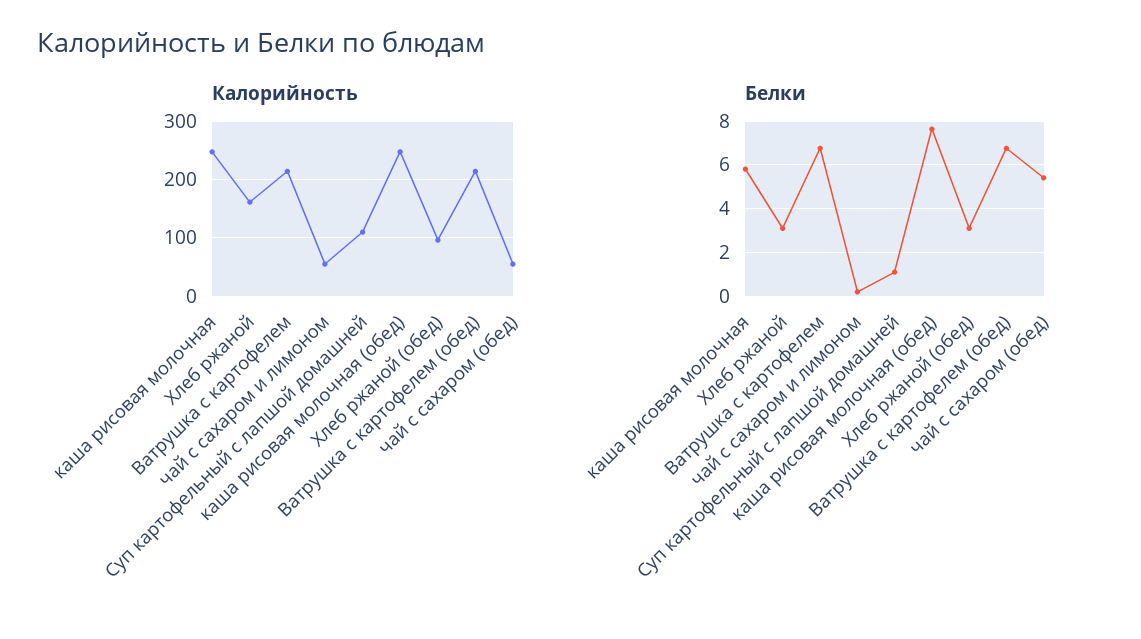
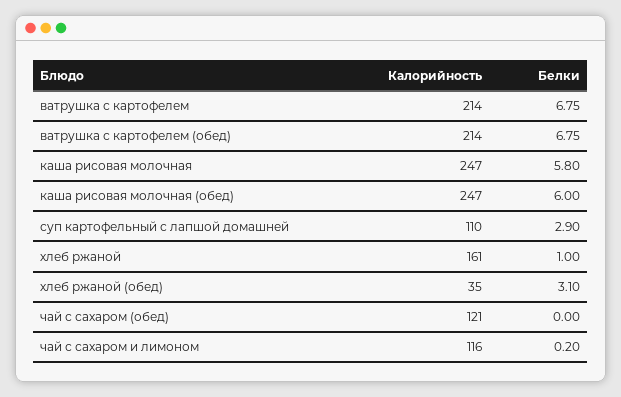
  {
    "Калорийность": {
      "каша рисовая молочная": 247,
      "Хлеб ржаной": 161,
      "Ватрушка с картофелем": 214,
-     "чай с сахаром и лимоном": 60,
+     "чай с сахаром и лимоном": 116,
      "Суп картофельный с лапшой домашней": 110,
      "каша рисовая молочная (обед)": 247,
-     "Хлеб ржаной (обед)": 100,
+     "Хлеб ржаной (обед)": 35,
      "Ватрушка с картофелем (обед)": 214,
-     "чай с сахаром (обед)": 60
+     "чай с сахаром (обед)": 121
    },
    "Белки": {
      "каша рисовая молочная": 5.8,
-     "Хлеб ржаной": 3,
+     "Хлеб ржаной": 1,
      "Ватрушка с картофелем": 6.75,
      "чай с сахаром и лимоном": 0.2,
-     "Суп картофельный с лапшой домашней": 1,
+     "Суп картофельный с лапшой домашней": 2.9,
-     "каша рисовая молочная (обед)": 7.5,
+     "каша рисовая молочная (обед)": 6,
      "Хлеб ржаной (обед)": 3.1,
      "Ватрушка с картофелем (обед)": 6.75,
-     "чай с сахаром (обед)": 5.5
+     "чай с сахаром (обед)": 0
    }
  }

